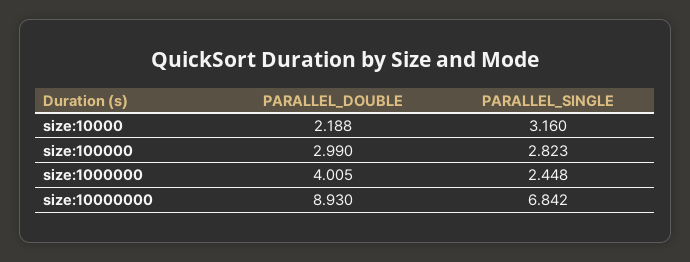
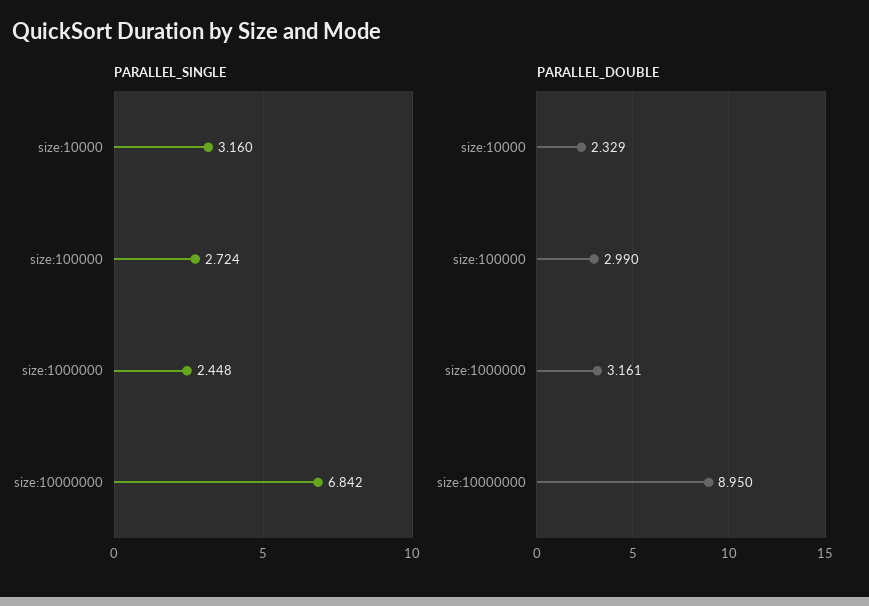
  {
    "PARALLEL_DOUBLE": {
-     "size:10000": 2.188,
+     "size:10000": 2.329,
      "size:100000": 2.99,
-     "size:1000000": 4.005,
+     "size:1000000": 3.161,
-     "size:10000000": 8.93
+     "size:10000000": 8.95
    },
    "PARALLEL_SINGLE": {
      "size:10000": 3.16,
-     "size:100000": 2.823,
+     "size:100000": 2.724,
      "size:1000000": 2.448,
      "size:10000000": 6.842
    }
  }

